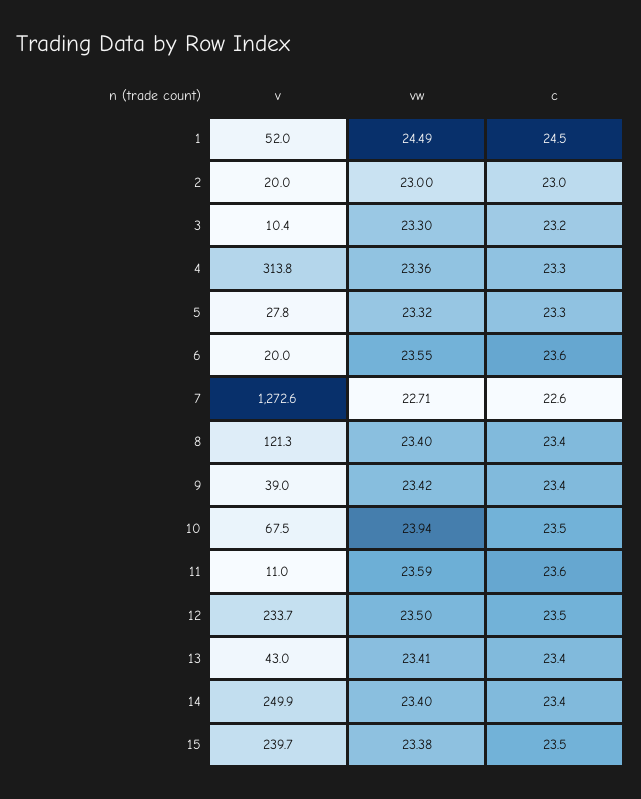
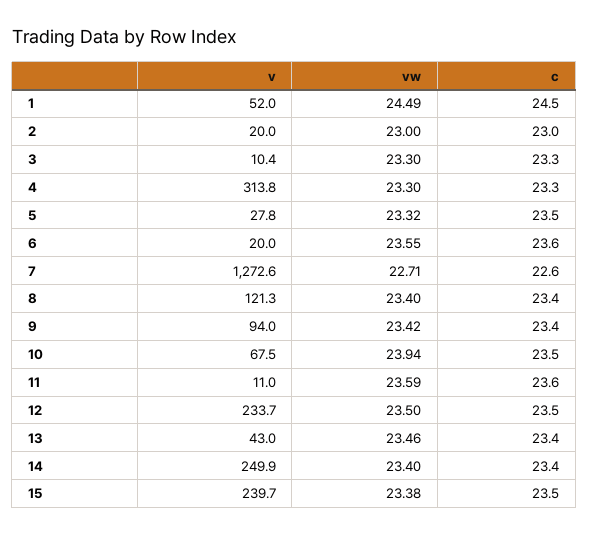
  {
    "v": {
      "1": 52,
      "2": 20,
      "3": 10.4,
      "4": 313.8,
      "5": 27.8,
      "6": 20,
      "7": 1272.6,
      "8": 121.3,
-     "9": 39,
+     "9": 94,
      "10": 67.5,
      "11": 11,
      "12": 233.7,
      "13": 43,
      "14": 249.9,
      "15": 239.7
    },
    "vw": {
      "1": 24.49,
      "2": 23,
      "3": 23.3,
-     "4": 23.36,
+     "4": 23.3,
      "5": 23.32,
      "6": 23.55,
      "7": 22.71,
      "8": 23.4,
      "9": 23.42,
      "10": 23.94,
      "11": 23.59,
      "12": 23.5,
-     "13": 23.41,
+     "13": 23.46,
      "14": 23.4,
      "15": 23.38
    },
    "c": {
      "1": 24.5,
      "2": 23,
-     "3": 23.2,
+     "3": 23.3,
      "4": 23.3,
-     "5": 23.3,
+     "5": 23.5,
      "6": 23.6,
      "7": 22.6,
      "8": 23.4,
      "9": 23.4,
      "10": 23.5,
      "11": 23.6,
      "12": 23.5,
      "13": 23.4,
      "14": 23.4,
      "15": 23.5
    }
  }

